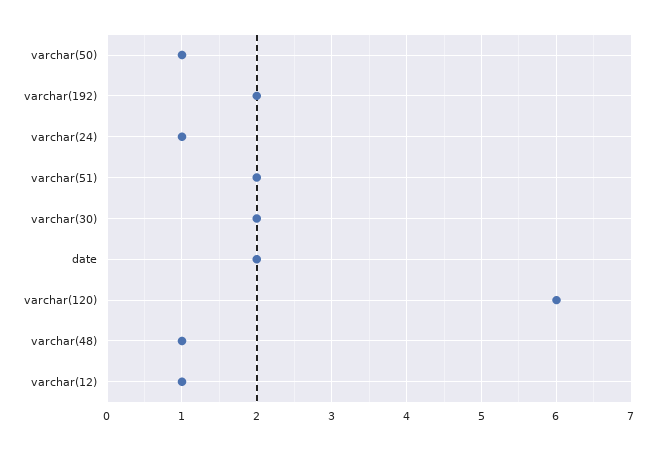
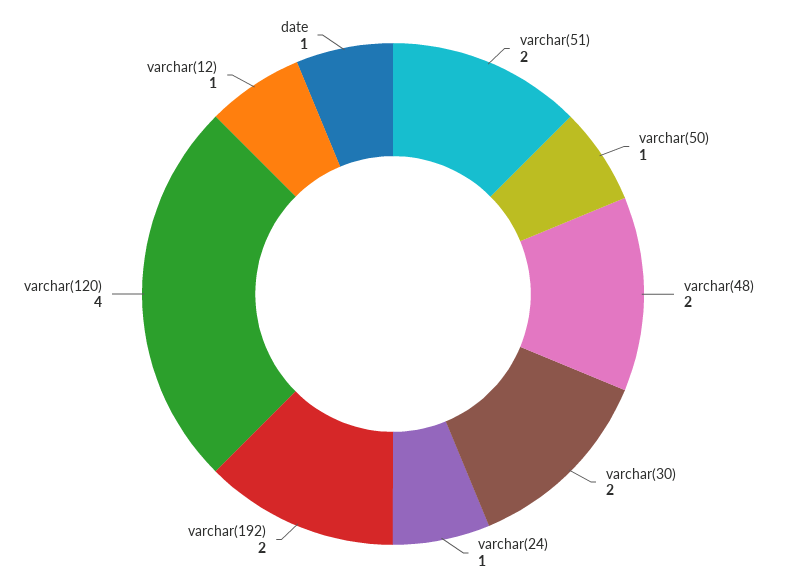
  {
    "varchar(50)": 1,
    "varchar(192)": 2,
    "varchar(24)": 1,
    "varchar(51)": 2,
    "varchar(30)": 2,
-   "date": 2,
+   "date": 1,
-   "varchar(120)": 6,
+   "varchar(120)": 4,
-   "varchar(48)": 1,
+   "varchar(48)": 2,
    "varchar(12)": 1
  }

